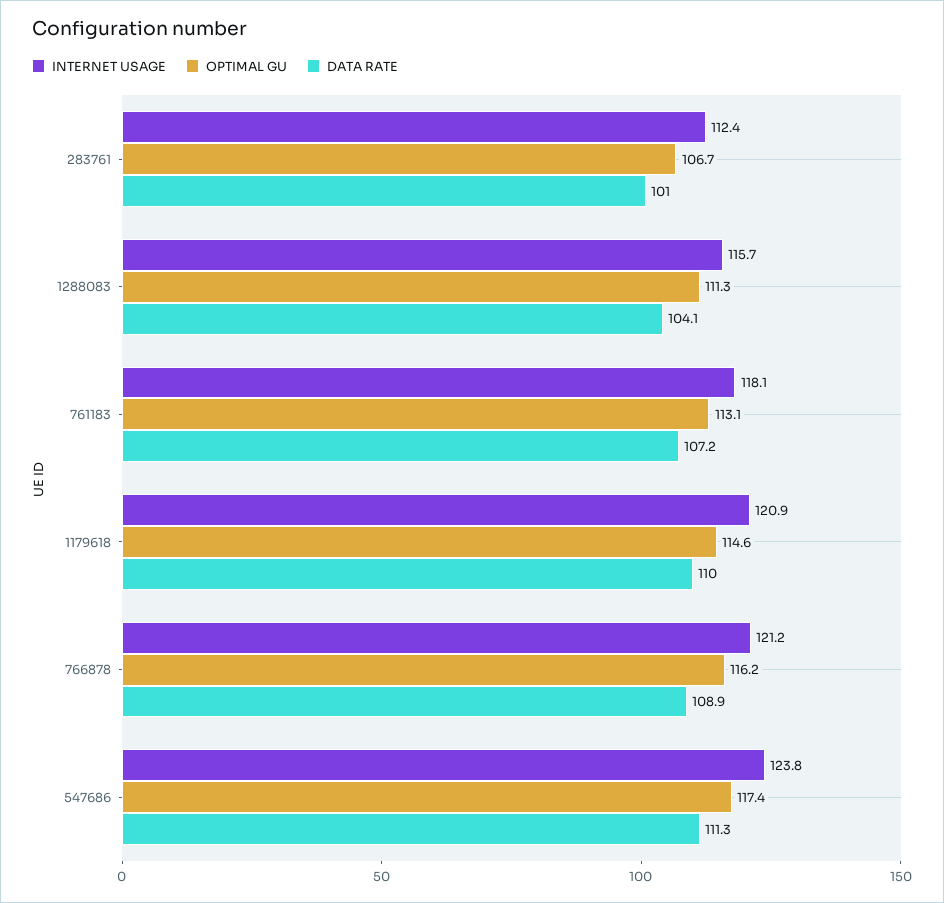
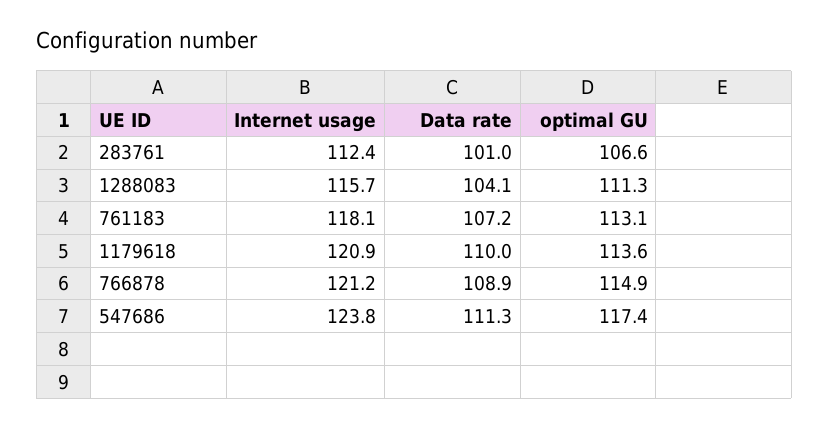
  {
    "INTERNET USAGE": {
      "283761": 112.4,
      "1288083": 115.7,
      "761183": 118.1,
      "1179618": 120.9,
      "766878": 121.2,
      "547686": 123.8
    },
    "OPTIMAL GU": {
-     "283761": 106.7,
+     "283761": 106.6,
      "1288083": 111.3,
      "761183": 113.1,
-     "1179618": 114.6,
+     "1179618": 113.6,
-     "766878": 116.2,
+     "766878": 114.9,
      "547686": 117.4
    },
    "DATA RATE": {
      "283761": 101,
      "1288083": 104.1,
      "761183": 107.2,
      "1179618": 110,
      "766878": 108.9,
      "547686": 111.3
    }
  }

